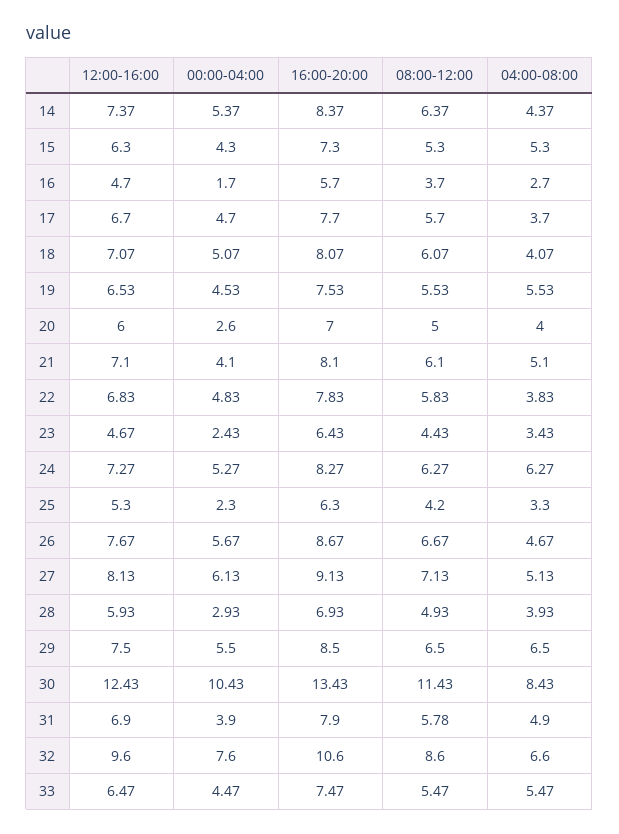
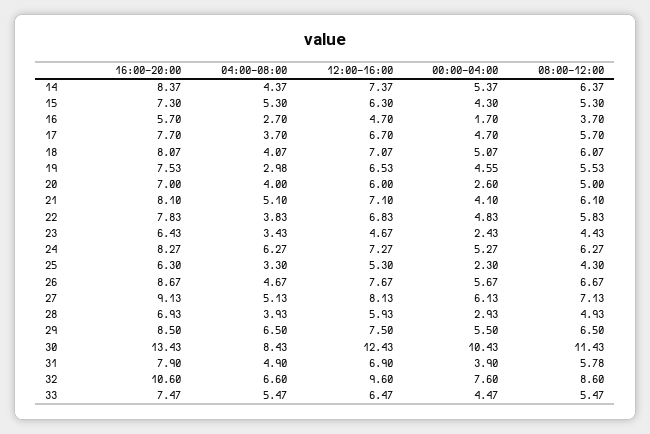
  {
    "12:00-16:00": {
      "14": 7.37,
      "15": 6.3,
      "16": 4.7,
      "17": 6.7,
      "18": 7.07,
      "19": 6.53,
      "20": 6,
      "21": 7.1,
      "22": 6.83,
      "23": 4.67,
      "24": 7.27,
      "25": 5.3,
      "26": 7.67,
      "27": 8.13,
      "28": 5.93,
      "29": 7.5,
      "30": 12.43,
      "31": 6.9,
      "32": 9.6,
      "33": 6.47
    },
    "00:00-04:00": {
      "14": 5.37,
      "15": 4.3,
      "16": 1.7,
      "17": 4.7,
      "18": 5.07,
-     "19": 4.53,
+     "19": 4.55,
      "20": 2.6,
      "21": 4.1,
      "22": 4.83,
      "23": 2.43,
      "24": 5.27,
      "25": 2.3,
      "26": 5.67,
      "27": 6.13,
      "28": 2.93,
      "29": 5.5,
      "30": 10.43,
      "31": 3.9,
      "32": 7.6,
      "33": 4.47
    },
    "16:00-20:00": {
      "14": 8.37,
      "15": 7.3,
      "16": 5.7,
      "17": 7.7,
      "18": 8.07,
      "19": 7.53,
      "20": 7,
      "21": 8.1,
      "22": 7.83,
      "23": 6.43,
      "24": 8.27,
      "25": 6.3,
      "26": 8.67,
      "27": 9.13,
      "28": 6.93,
      "29": 8.5,
      "30": 13.43,
      "31": 7.9,
      "32": 10.6,
      "33": 7.47
    },
    "08:00-12:00": {
      "14": 6.37,
      "15": 5.3,
      "16": 3.7,
      "17": 5.7,
      "18": 6.07,
      "19": 5.53,
      "20": 5,
      "21": 6.1,
      "22": 5.83,
      "23": 4.43,
      "24": 6.27,
-     "25": 4.2,
+     "25": 4.3,
      "26": 6.67,
      "27": 7.13,
      "28": 4.93,
      "29": 6.5,
      "30": 11.43,
      "31": 5.78,
      "32": 8.6,
      "33": 5.47
    },
    "04:00-08:00": {
      "14": 4.37,
      "15": 5.3,
      "16": 2.7,
      "17": 3.7,
      "18": 4.07,
-     "19": 5.53,
+     "19": 2.98,
      "20": 4,
      "21": 5.1,
      "22": 3.83,
      "23": 3.43,
      "24": 6.27,
      "25": 3.3,
      "26": 4.67,
      "27": 5.13,
      "28": 3.93,
      "29": 6.5,
      "30": 8.43,
      "31": 4.9,
      "32": 6.6,
      "33": 5.47
    }
  }

